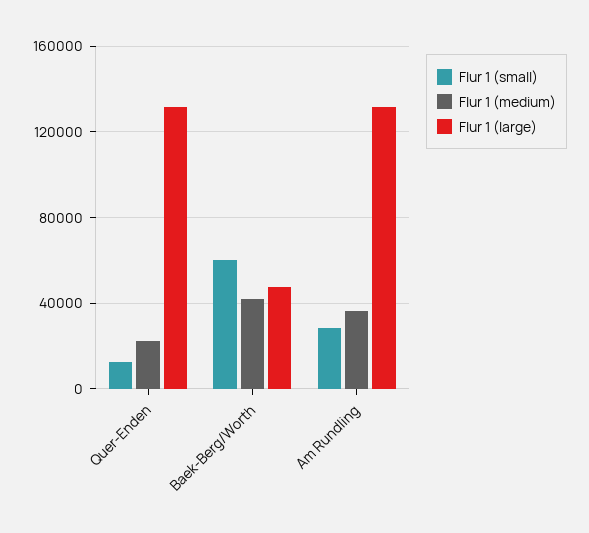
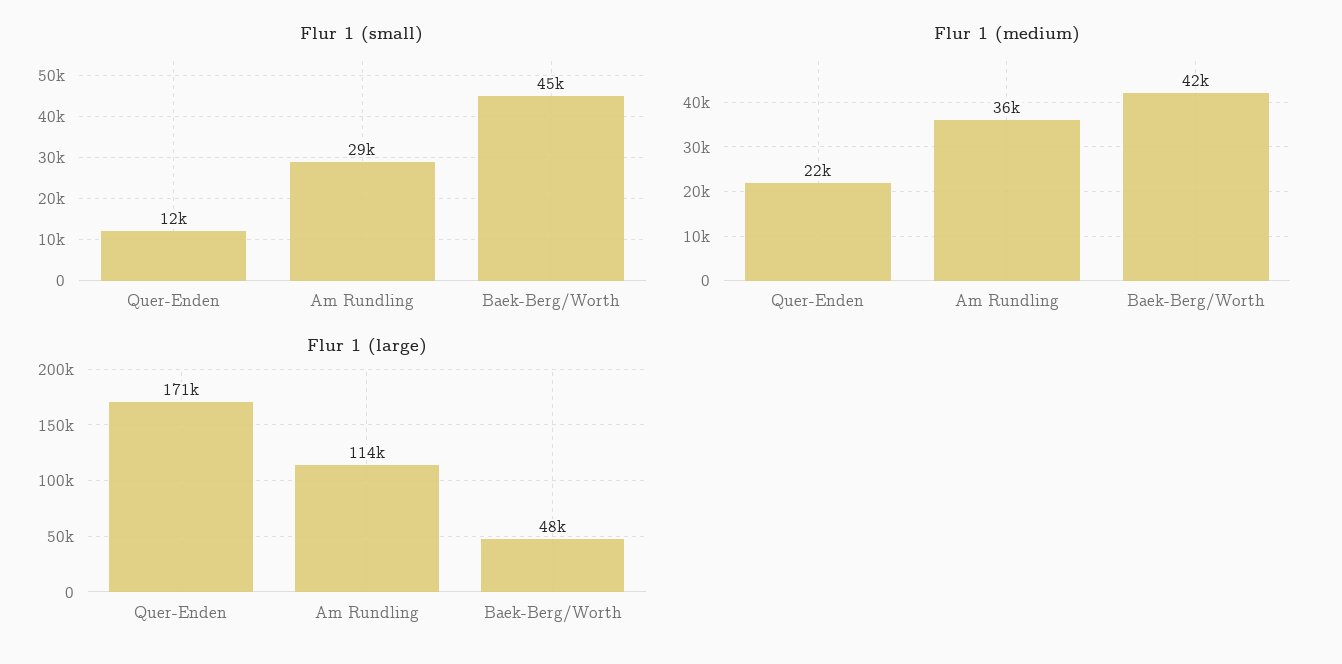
  {
    "Flur 1 (small)": {
      "Quer-Enden": 12000,
-     "Baek-Berg/Worth": 60000,
+     "Baek-Berg/Worth": 45000,
      "Am Rundling": 29000
    },
    "Flur 1 (medium)": {
      "Quer-Enden": 22000,
      "Baek-Berg/Worth": 42000,
      "Am Rundling": 36000
    },
    "Flur 1 (large)": {
-     "Quer-Enden": 130000,
+     "Quer-Enden": 171000,
      "Baek-Berg/Worth": 48000,
-     "Am Rundling": 130000
+     "Am Rundling": 114000
    }
  }

